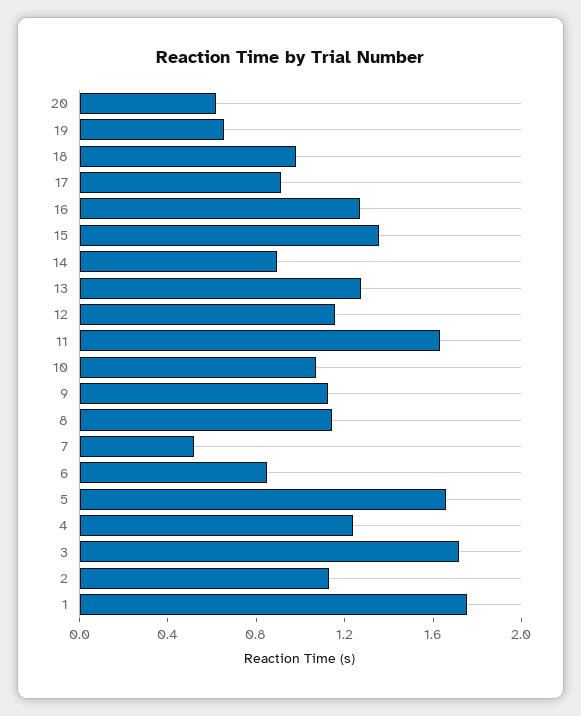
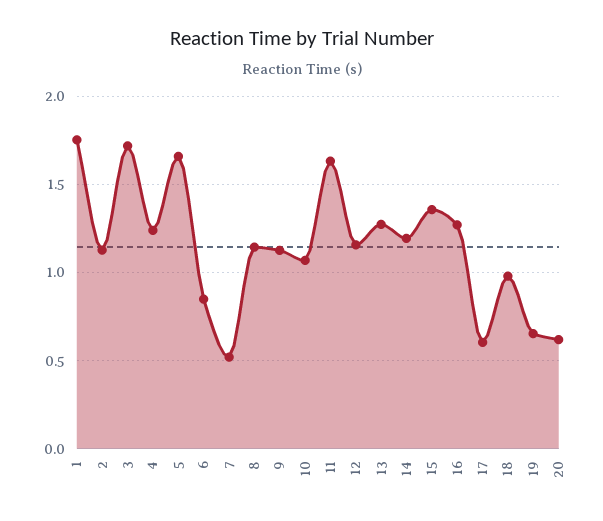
  {
    "20": 0.6,
    "19": 0.65,
    "18": 1,
-   "17": 0.9,
+   "17": 0.6,
    "16": 1.25,
    "15": 1.35,
-   "14": 0.9,
+   "14": 1.2,
    "13": 1.25,
    "12": 1.15,
    "11": 1.65,
    "10": 1.05,
    "9": 1.15,
    "8": 1.15,
    "7": 0.5,
    "6": 0.85,
    "5": 1.65,
    "4": 1.25,
    "3": 1.7,
    "2": 1.15,
    "1": 1.75
  }

